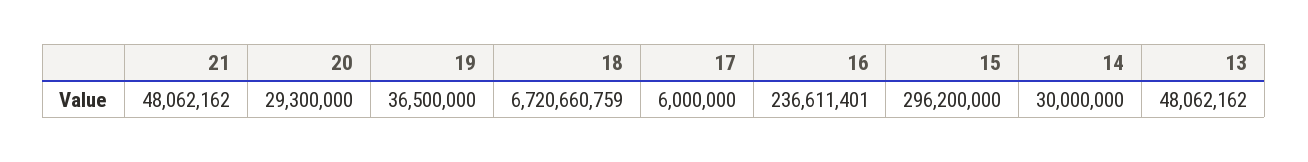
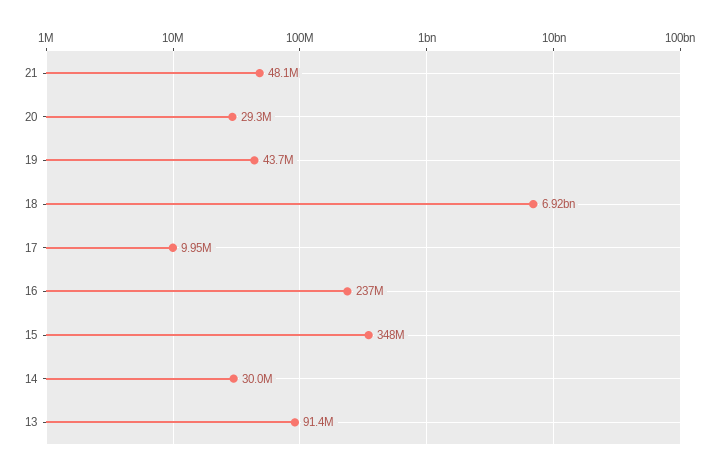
  {
    "21": 48062162,
    "20": 29300000,
-   "19": 36500000,
+   "19": 43700000,
-   "18": 6720660759,
+   "18": 6920000000,
-   "17": 6000000,
+   "17": 9950000,
    "16": 236611401,
-   "15": 296200000,
+   "15": 348000000,
    "14": 30000000,
-   "13": 48062162
+   "13": 91400000
  }

